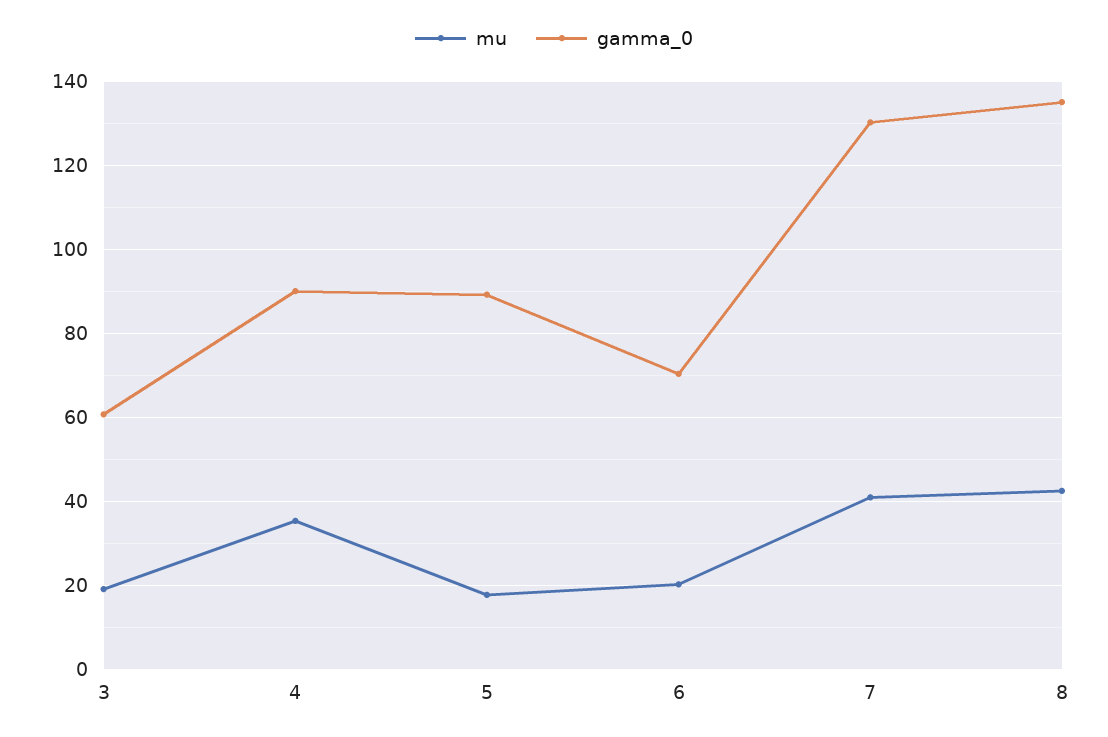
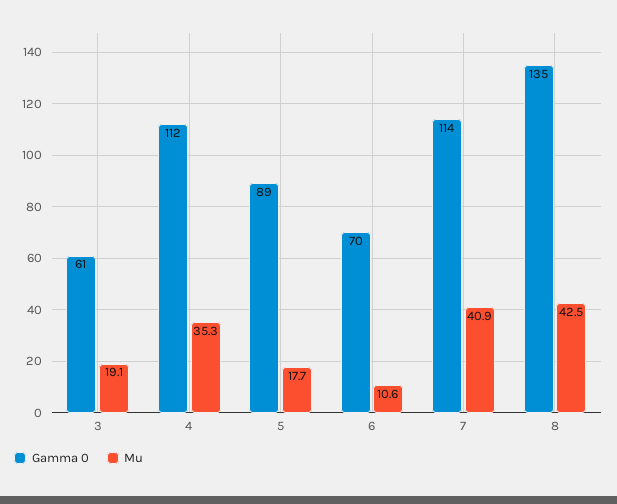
  {
    "mu": {
      "3": 19.1,
      "4": 35.3,
      "5": 17.7,
-     "6": 20,
+     "6": 10.6,
      "7": 40.9,
      "8": 42.5
    },
    "gamma_0": {
      "3": 61,
-     "4": 90,
+     "4": 112,
      "5": 89,
      "6": 70,
-     "7": 130,
+     "7": 114,
      "8": 135
    }
  }

